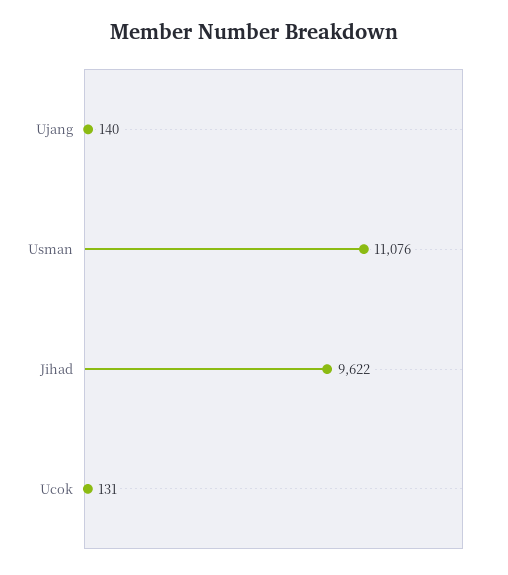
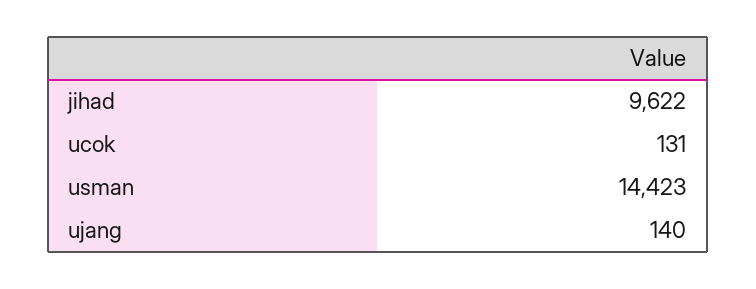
  {
    "Ujang": 140,
-   "Usman": 11076,
+   "Usman": 14423,
    "Jihad": 9622,
    "Ucok": 131
  }

